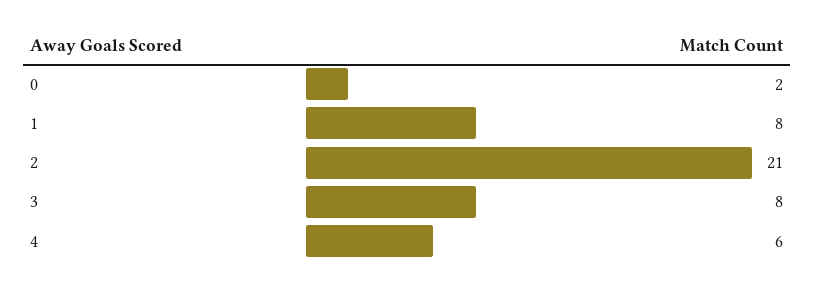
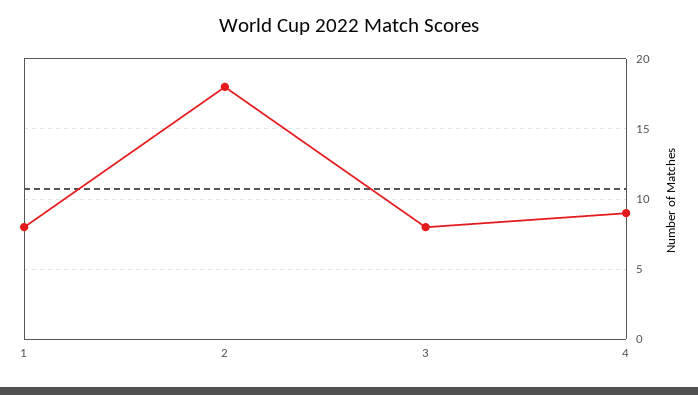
  {
-   "0": 2,
    "1": 8,
-   "2": 21,
+   "2": 18,
    "3": 8,
-   "4": 6
+   "4": 9
  }

